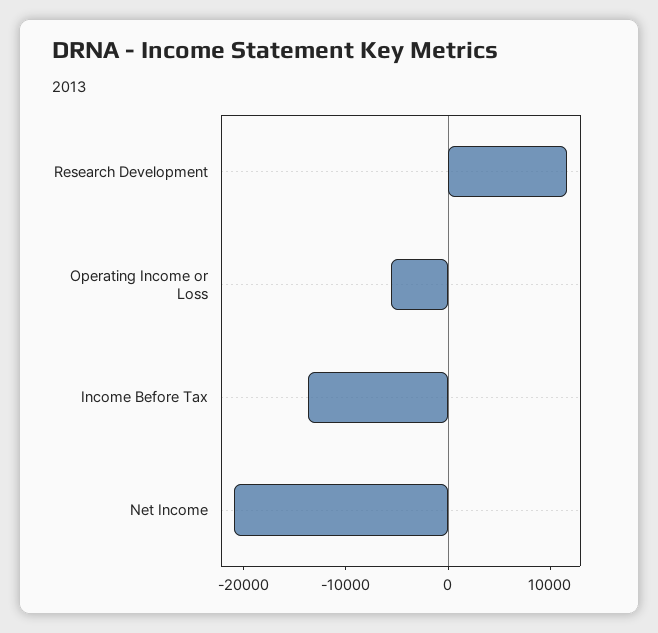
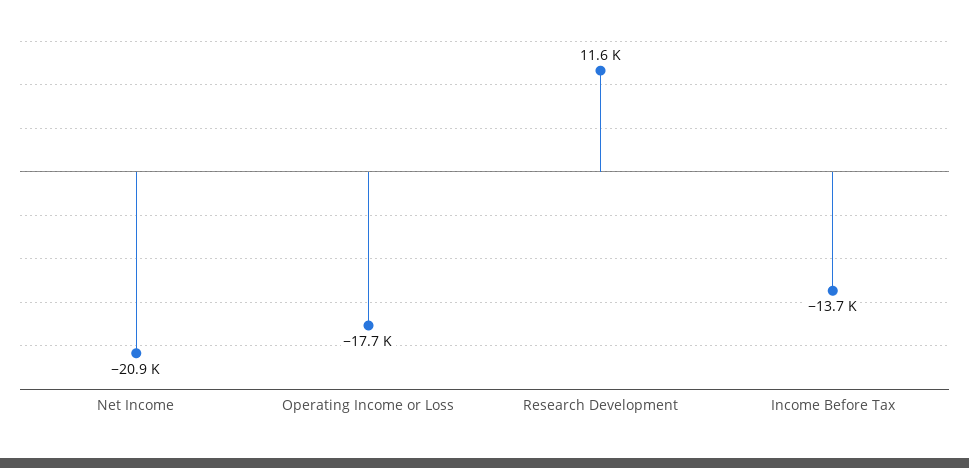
  {
    "Research Development": 11600,
-   "Operating Income or Loss": -6000,
+   "Operating Income or Loss": -17700,
    "Income Before Tax": -13700,
    "Net Income": -20900
  }

